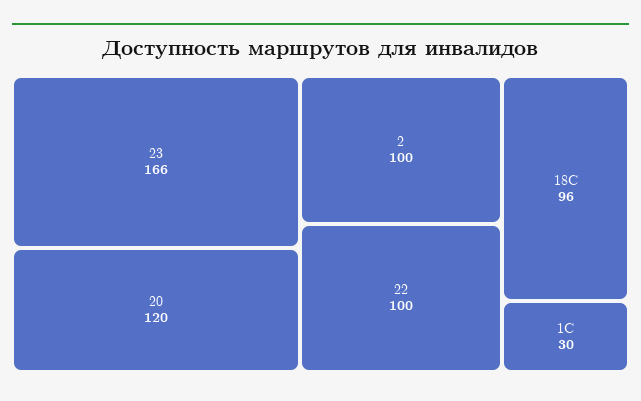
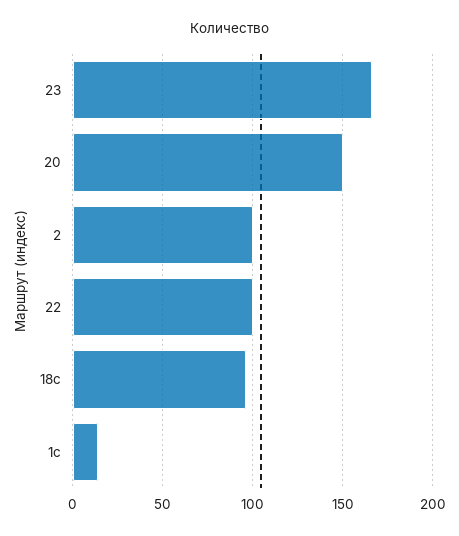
  {
    "23": 166,
-   "20": 120,
+   "20": 150,
    "2": 100,
    "22": 100,
    "18С": 96,
-   "1С": 30
+   "1С": 15
  }

